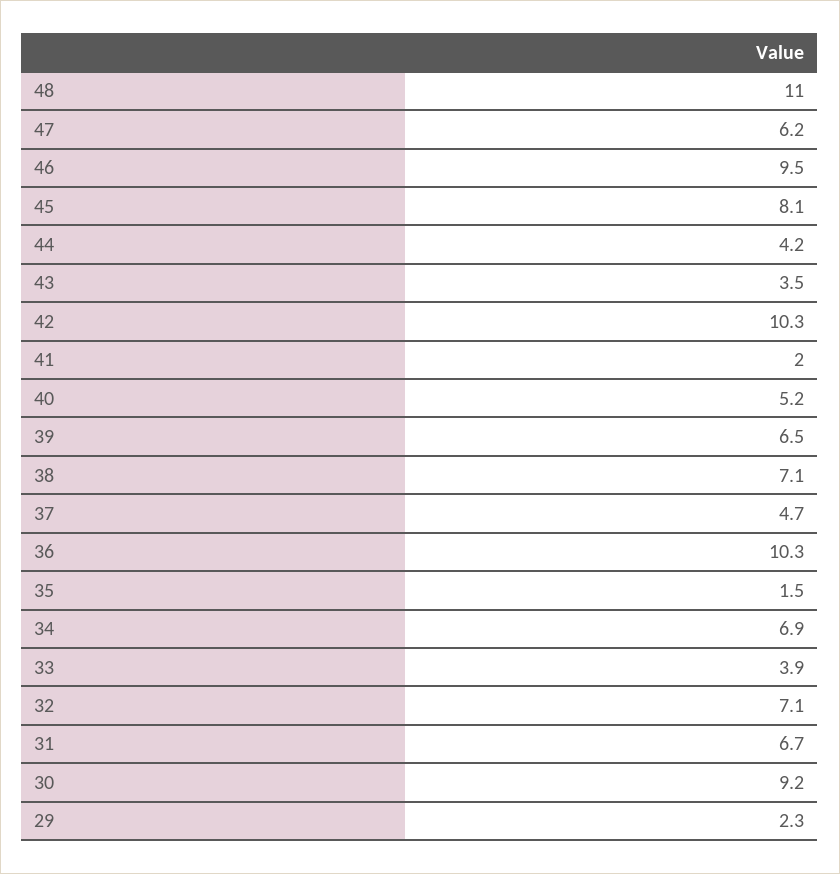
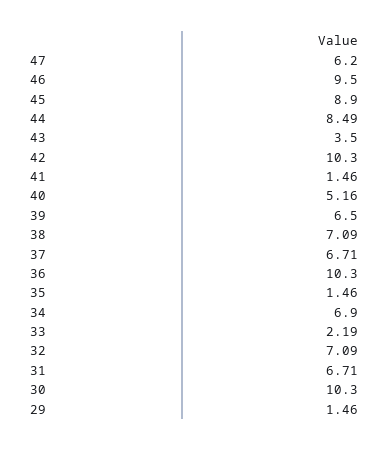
  {
-   "48": 11,
    "47": 6.2,
    "46": 9.5,
-   "45": 8.1,
+   "45": 8.9,
-   "44": 4.2,
+   "44": 8.49,
    "43": 3.5,
    "42": 10.3,
-   "41": 2,
+   "41": 1.46,
    "40": 5.16,
    "39": 6.5,
    "38": 7.09,
-   "37": 4.7,
+   "37": 6.71,
    "36": 10.3,
    "35": 1.46,
    "34": 6.9,
-   "33": 3.9,
+   "33": 2.19,
    "32": 7.09,
    "31": 6.71,
-   "30": 9.2,
+   "30": 10.3,
-   "29": 2.3
+   "29": 1.46
  }

